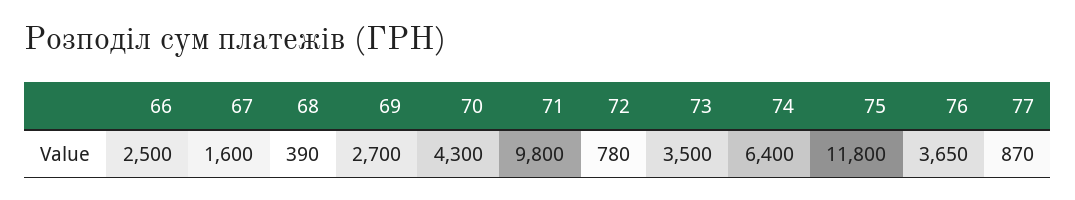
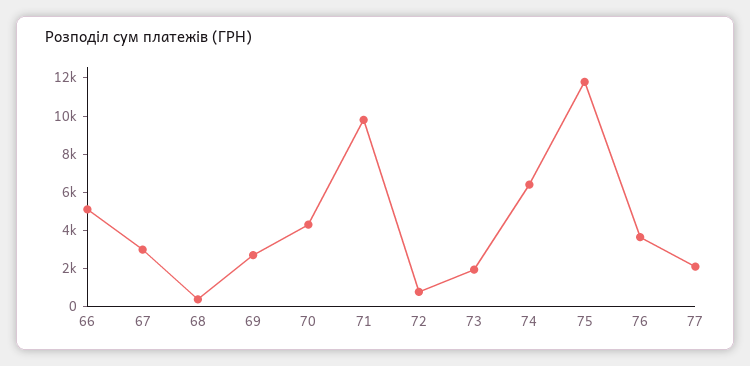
  {
-   "66": 2500,
+   "66": 5000,
-   "67": 1600,
+   "67": 3000,
    "68": 390,
    "69": 2700,
    "70": 4300,
    "71": 9800,
    "72": 780,
-   "73": 3500,
+   "73": 2000,
    "74": 6400,
    "75": 11800,
    "76": 3650,
-   "77": 870
+   "77": 2000
  }

